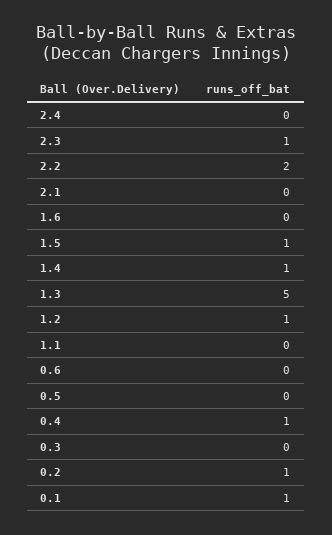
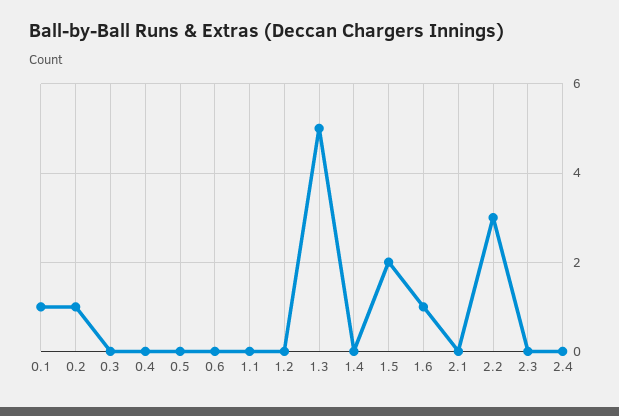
  {
    "2.4": 0,
-   "2.3": 1,
+   "2.3": 0,
-   "2.2": 2,
+   "2.2": 3,
    "2.1": 0,
-   "1.6": 0,
+   "1.6": 1,
-   "1.5": 1,
+   "1.5": 2,
-   "1.4": 1,
+   "1.4": 0,
    "1.3": 5,
-   "1.2": 1,
+   "1.2": 0,
    "1.1": 0,
    "0.6": 0,
    "0.5": 0,
-   "0.4": 1,
+   "0.4": 0,
    "0.3": 0,
    "0.2": 1,
    "0.1": 1
  }

